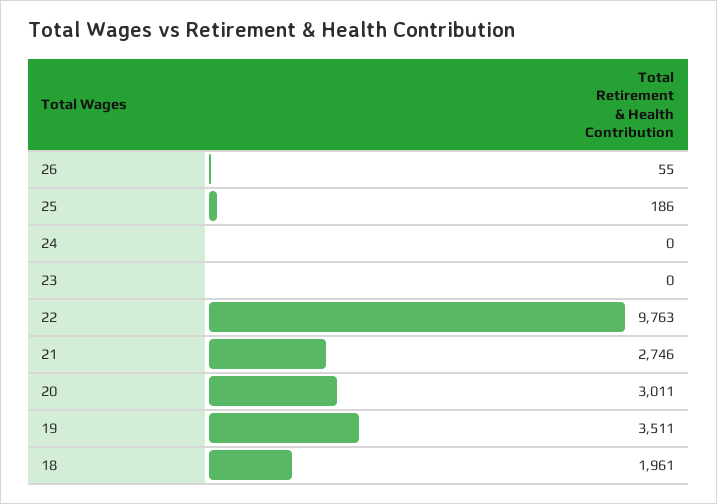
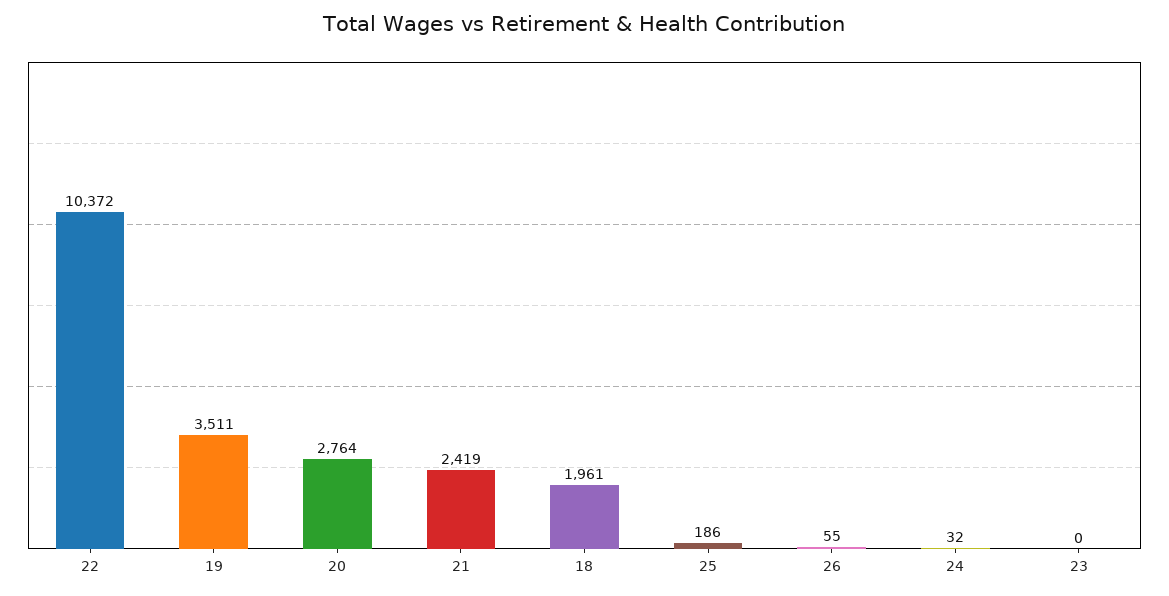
  {
    "26": 55,
    "25": 186,
-   "24": 0,
+   "24": 32,
    "23": 0,
-   "22": 9763,
+   "22": 10372,
-   "21": 2746,
+   "21": 2419,
-   "20": 3011,
+   "20": 2764,
    "19": 3511,
    "18": 1961
  }

